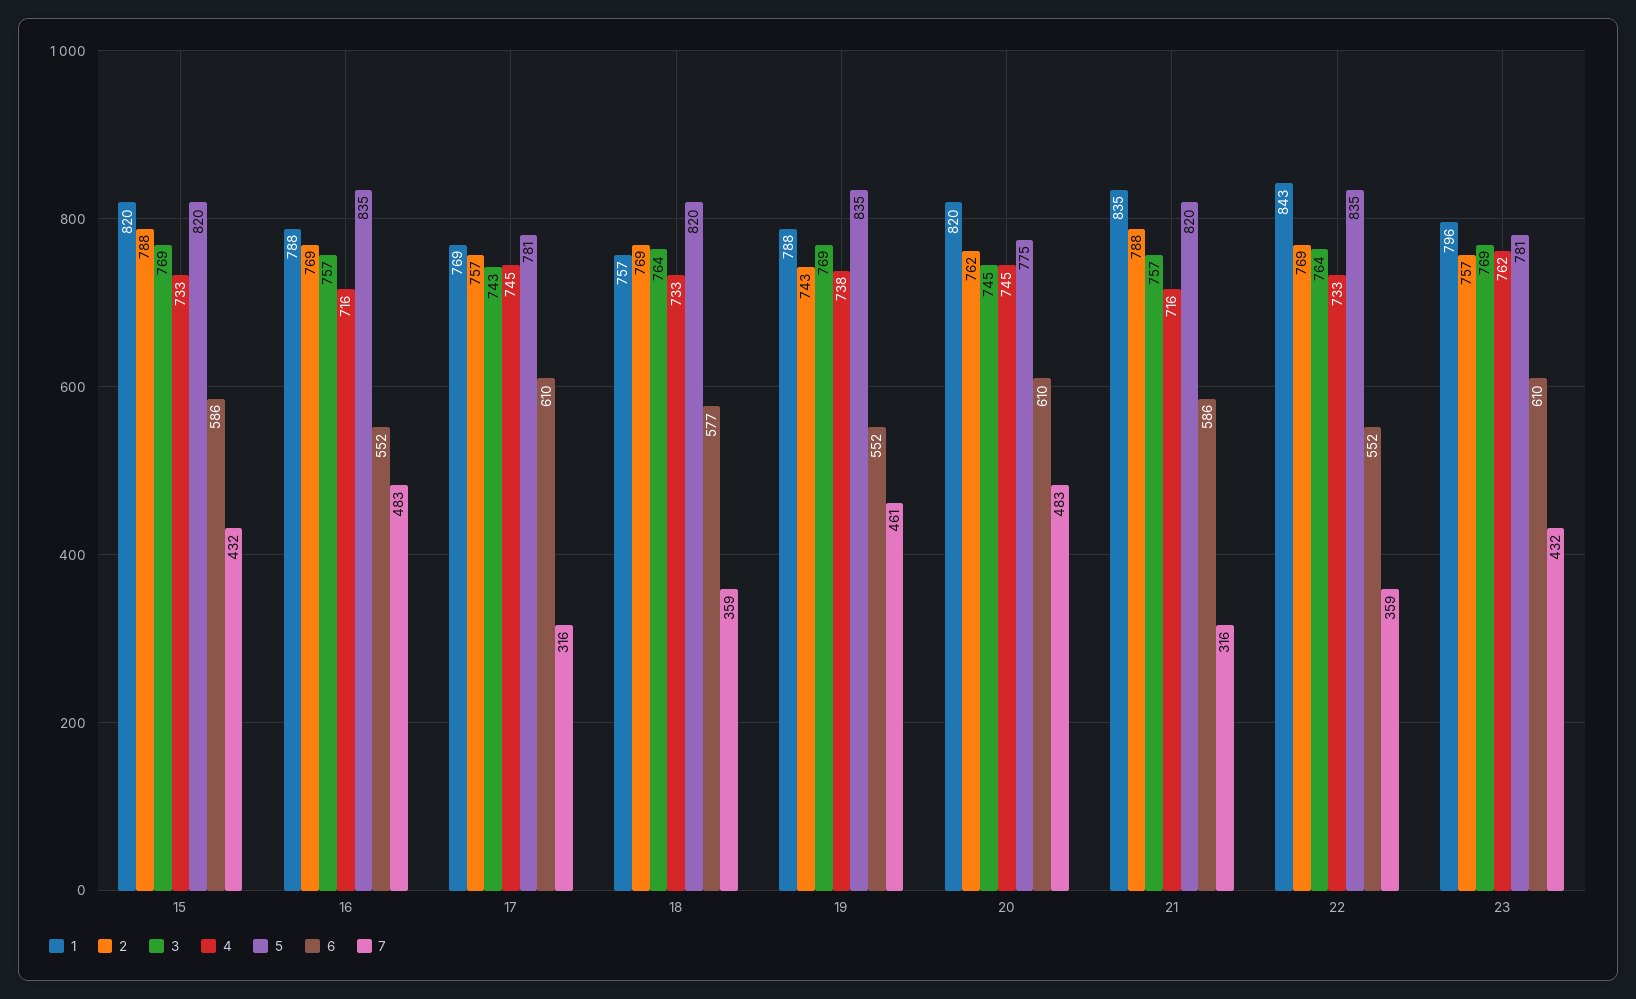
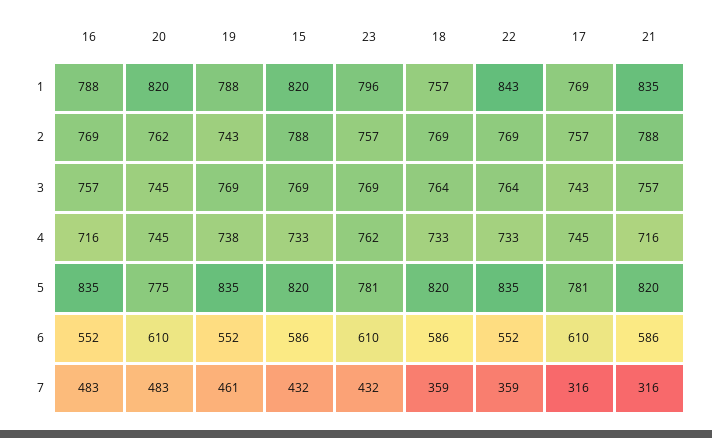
  {
    "1": {
      "15": 820,
      "16": 788,
      "17": 769,
      "18": 757,
      "19": 788,
      "20": 820,
      "21": 835,
      "22": 843,
      "23": 796
    },
    "2": {
      "15": 788,
      "16": 769,
      "17": 757,
      "18": 769,
      "19": 743,
      "20": 762,
      "21": 788,
      "22": 769,
      "23": 757
    },
    "3": {
      "15": 769,
      "16": 757,
      "17": 743,
      "18": 764,
      "19": 769,
      "20": 745,
      "21": 757,
      "22": 764,
      "23": 769
    },
    "4": {
      "15": 733,
      "16": 716,
      "17": 745,
      "18": 733,
      "19": 738,
      "20": 745,
      "21": 716,
      "22": 733,
      "23": 762
    },
    "5": {
      "15": 820,
      "16": 835,
      "17": 781,
      "18": 820,
      "19": 835,
      "20": 775,
      "21": 820,
      "22": 835,
      "23": 781
    },
    "6": {
      "15": 586,
      "16": 552,
      "17": 610,
-     "18": 577,
+     "18": 586,
      "19": 552,
      "20": 610,
      "21": 586,
      "22": 552,
      "23": 610
    },
    "7": {
      "15": 432,
      "16": 483,
      "17": 316,
      "18": 359,
      "19": 461,
      "20": 483,
      "21": 316,
      "22": 359,
      "23": 432
    }
  }

